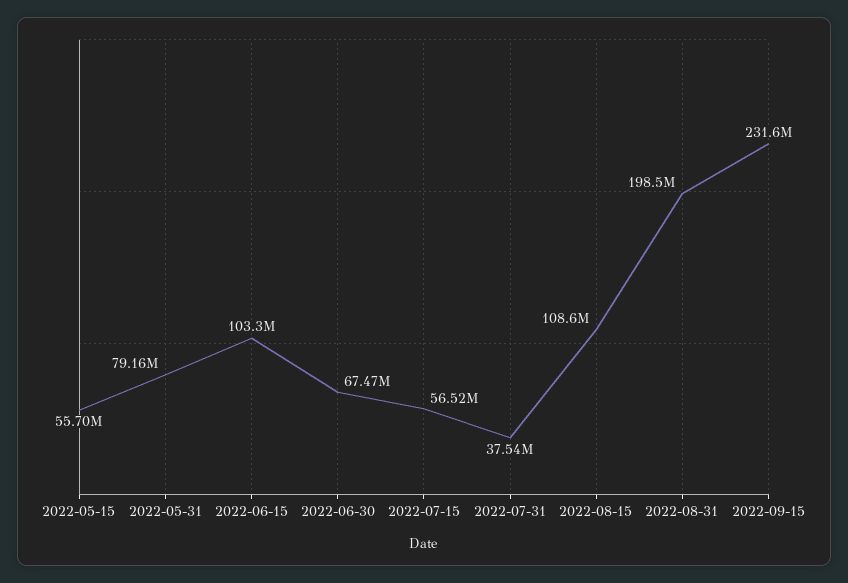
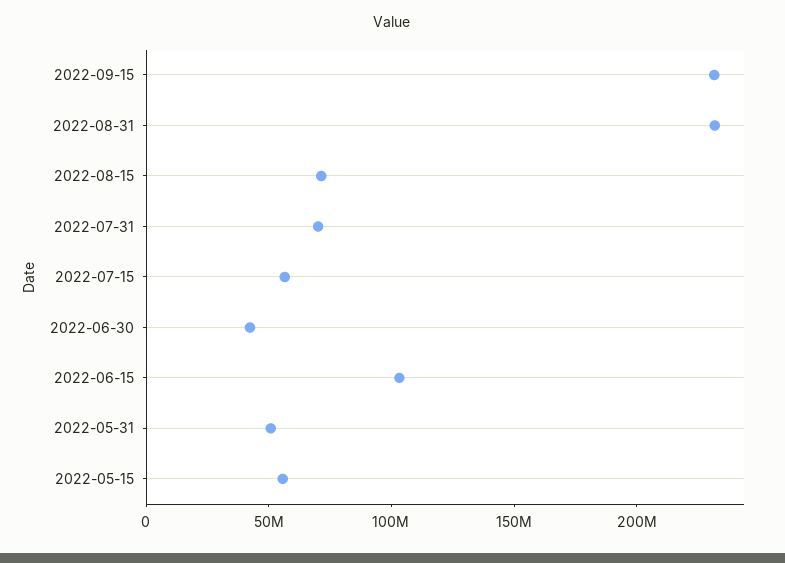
  {
    "2022-05-15": 55700000,
-   "2022-05-31": 79160000,
+   "2022-05-31": 50000000,
    "2022-06-15": 103300000,
-   "2022-06-30": 67470000,
+   "2022-06-30": 40000000,
    "2022-07-15": 56520000,
-   "2022-07-31": 37540000,
+   "2022-07-31": 70000000,
-   "2022-08-15": 108600000,
+   "2022-08-15": 70000000,
-   "2022-08-31": 198500000,
+   "2022-08-31": 230000000,
    "2022-09-15": 231600000
  }

